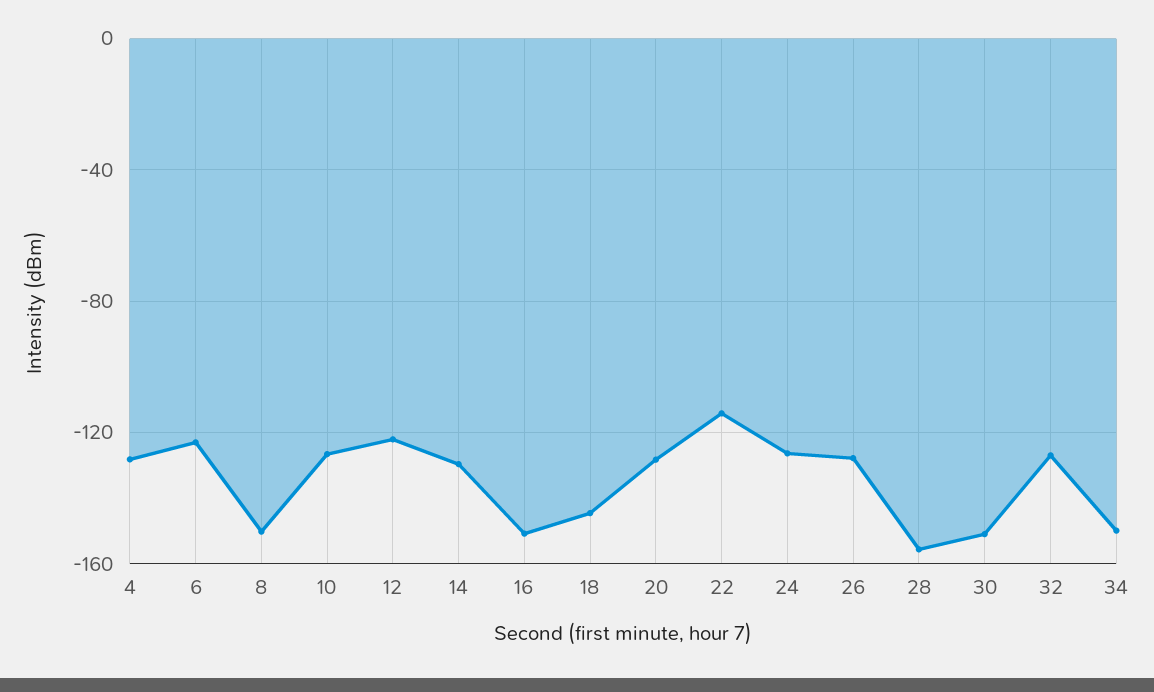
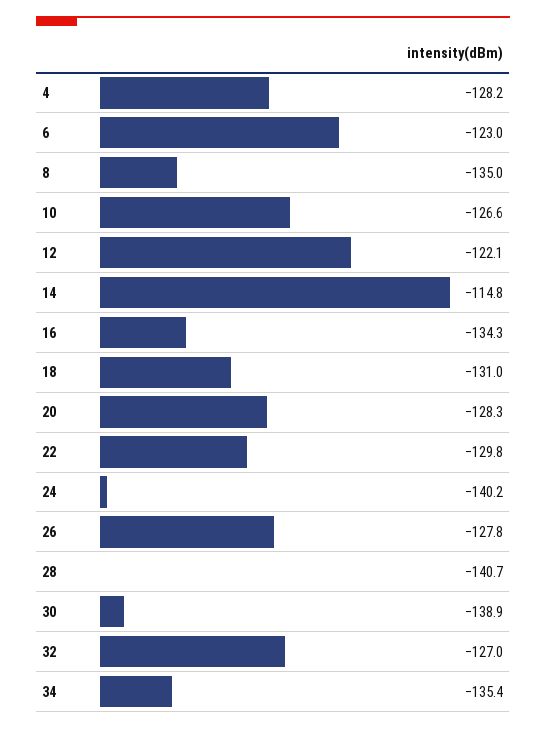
  {
    "4": -128.2,
    "6": -123,
-   "8": -150,
+   "8": -135,
    "10": -126.6,
    "12": -122.1,
-   "14": -130,
+   "14": -114.8,
-   "16": -150,
+   "16": -134.3,
-   "18": -145,
+   "18": -131,
    "20": -128.3,
-   "22": -115,
+   "22": -129.8,
-   "24": -125,
+   "24": -140.2,
    "26": -127.8,
-   "28": -155,
+   "28": -140.7,
-   "30": -150,
+   "30": -138.9,
    "32": -127,
-   "34": -150
+   "34": -135.4
  }

